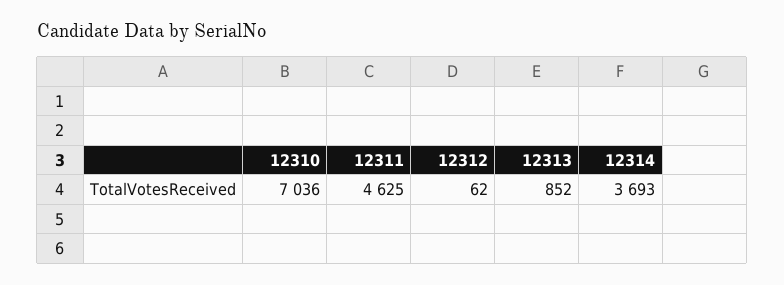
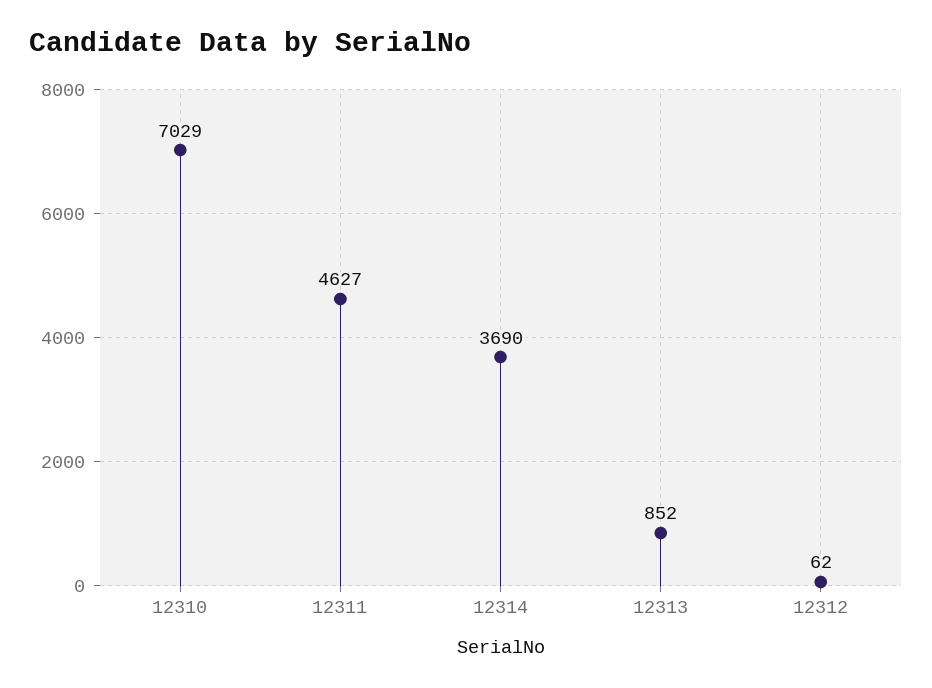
  {
-   "12310": 7036,
+   "12310": 7029,
-   "12311": 4625,
+   "12311": 4627,
    "12312": 62,
    "12313": 852,
-   "12314": 3693
+   "12314": 3690
  }

